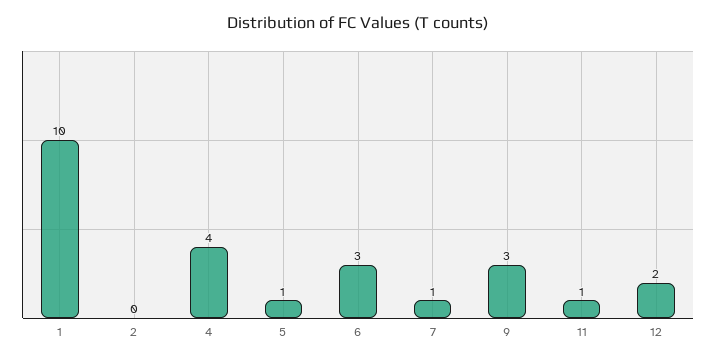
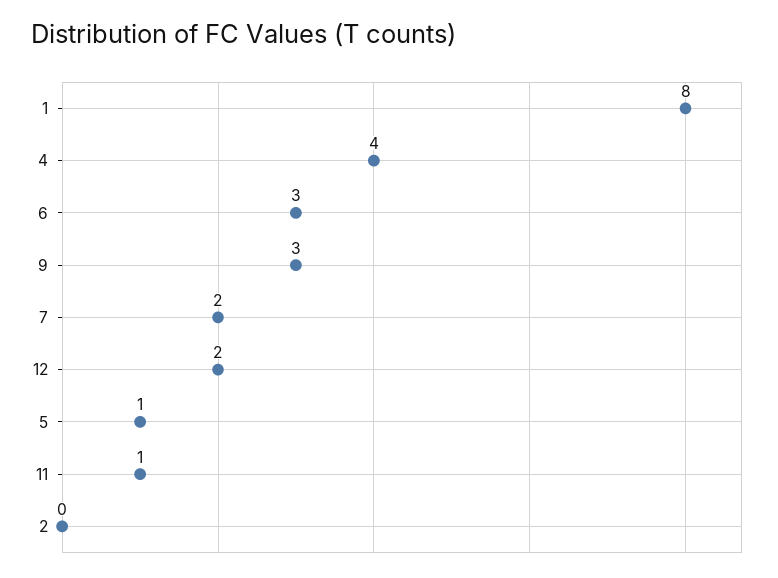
  {
-   "1": 10,
+   "1": 8,
    "2": 0,
    "4": 4,
    "5": 1,
    "6": 3,
-   "7": 1,
+   "7": 2,
    "9": 3,
    "11": 1,
    "12": 2
  }

